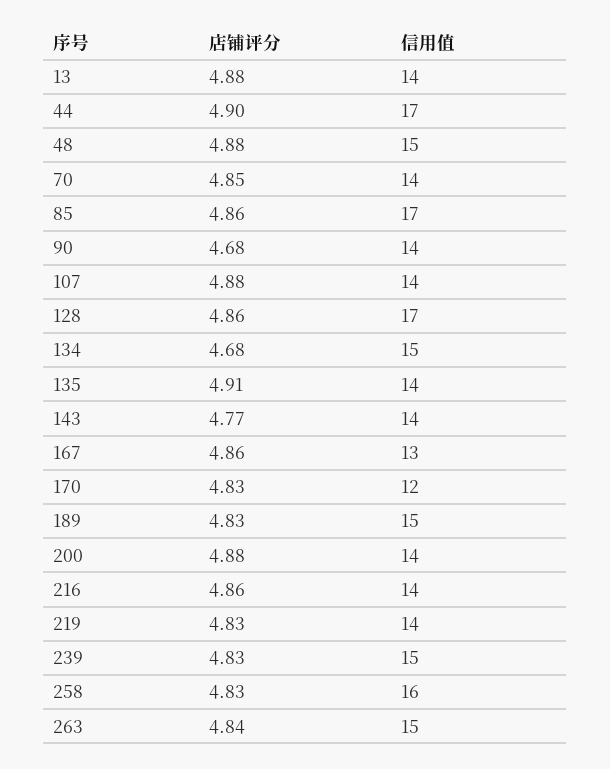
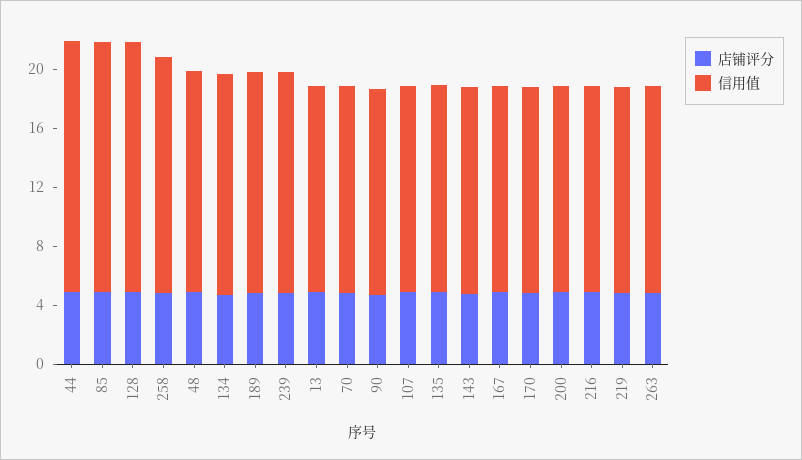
  {
    "店铺评分": {
      "13": 4.88,
      "44": 4.9,
      "48": 4.88,
      "70": 4.85,
      "85": 4.86,
      "90": 4.68,
      "107": 4.88,
      "128": 4.86,
      "134": 4.68,
      "135": 4.91,
      "143": 4.77,
      "167": 4.86,
      "170": 4.83,
      "189": 4.83,
      "200": 4.88,
      "216": 4.86,
      "219": 4.83,
      "239": 4.83,
      "258": 4.83,
      "263": 4.84
    },
    "信用值": {
      "13": 14,
      "44": 17,
      "48": 15,
      "70": 14,
      "85": 17,
      "90": 14,
      "107": 14,
      "128": 17,
      "134": 15,
      "135": 14,
      "143": 14,
-     "167": 13,
+     "167": 14,
-     "170": 12,
+     "170": 14,
      "189": 15,
      "200": 14,
      "216": 14,
      "219": 14,
      "239": 15,
      "258": 16,
-     "263": 15
+     "263": 14
    }
  }

